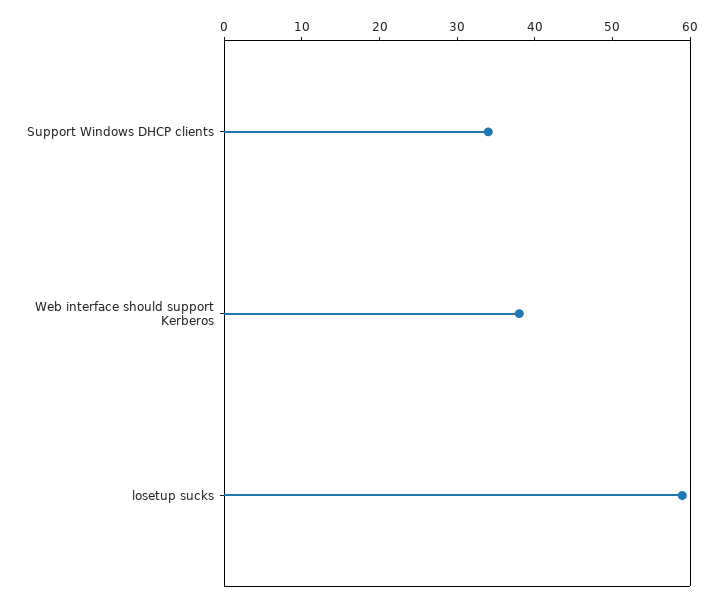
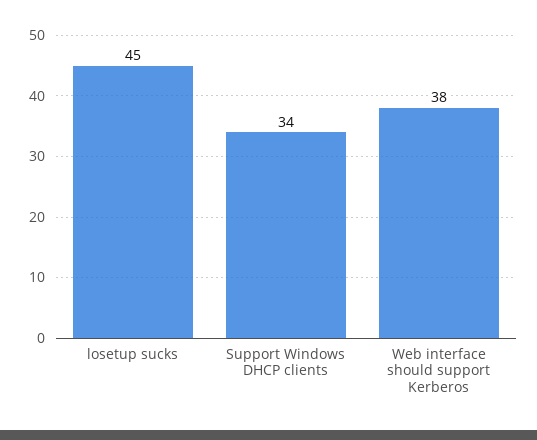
  {
    "Support Windows DHCP clients": 34,
    "Web interface should support Kerberos": 38,
-   "losetup sucks": 60
+   "losetup sucks": 45
  }

